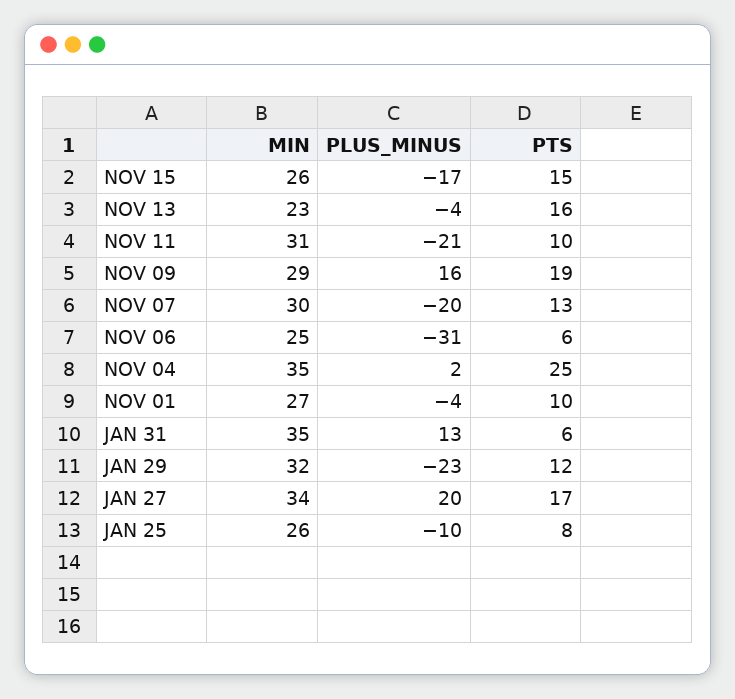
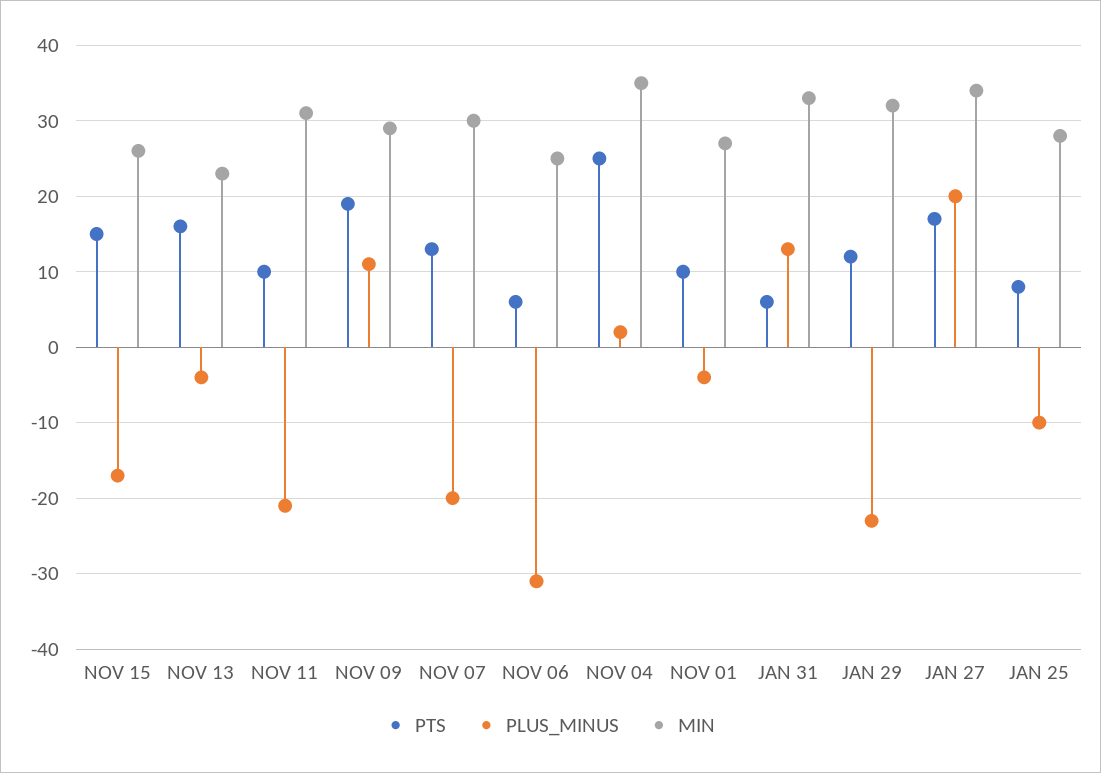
  {
    "MIN": {
      "NOV 15": 26,
      "NOV 13": 23,
      "NOV 11": 31,
      "NOV 09": 29,
      "NOV 07": 30,
      "NOV 06": 25,
      "NOV 04": 35,
      "NOV 01": 27,
-     "JAN 31": 35,
+     "JAN 31": 33,
      "JAN 29": 32,
      "JAN 27": 34,
-     "JAN 25": 26
+     "JAN 25": 28
    },
    "PLUS_MINUS": {
      "NOV 15": -17,
      "NOV 13": -4,
      "NOV 11": -21,
-     "NOV 09": 16,
+     "NOV 09": 11,
      "NOV 07": -20,
      "NOV 06": -31,
      "NOV 04": 2,
      "NOV 01": -4,
      "JAN 31": 13,
      "JAN 29": -23,
      "JAN 27": 20,
      "JAN 25": -10
    },
    "PTS": {
      "NOV 15": 15,
      "NOV 13": 16,
      "NOV 11": 10,
      "NOV 09": 19,
      "NOV 07": 13,
      "NOV 06": 6,
      "NOV 04": 25,
      "NOV 01": 10,
      "JAN 31": 6,
      "JAN 29": 12,
      "JAN 27": 17,
      "JAN 25": 8
    }
  }

